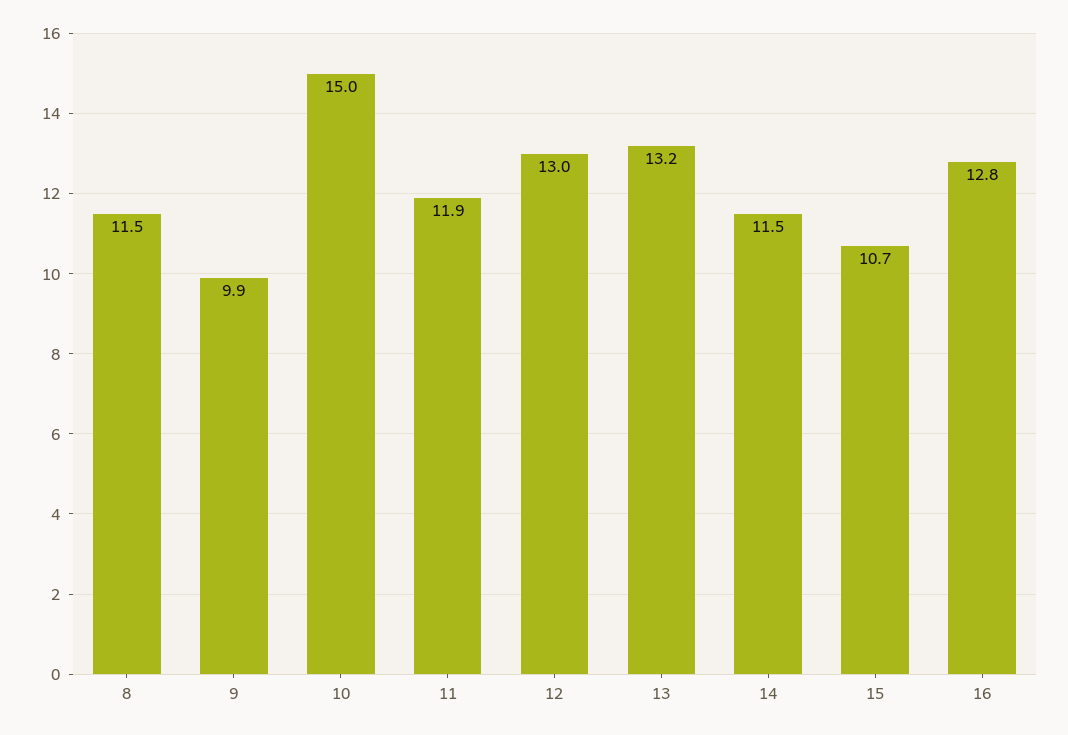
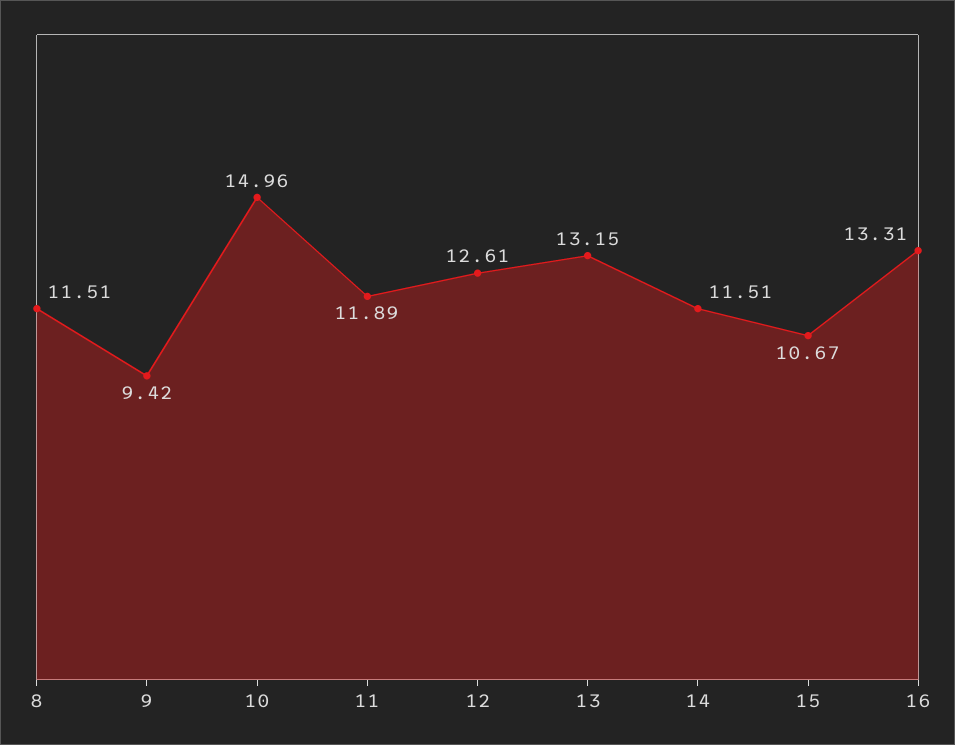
  {
    "8": 11.51,
-   "9": 9.9,
+   "9": 9.42,
    "10": 14.96,
    "11": 11.89,
-   "12": 13,
+   "12": 12.61,
    "13": 13.15,
    "14": 11.51,
    "15": 10.67,
-   "16": 12.8
+   "16": 13.31
  }

